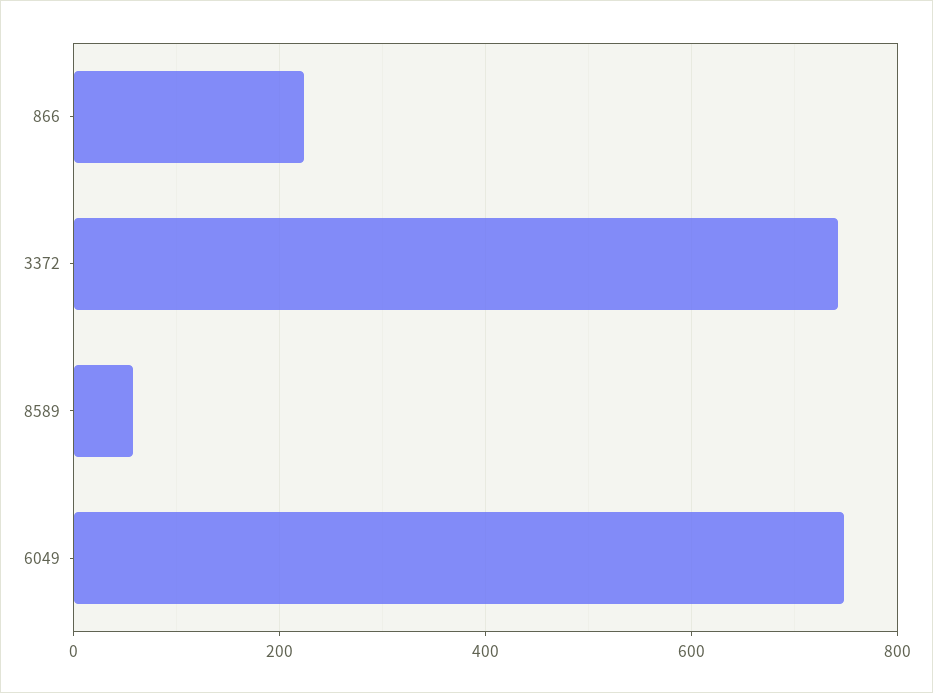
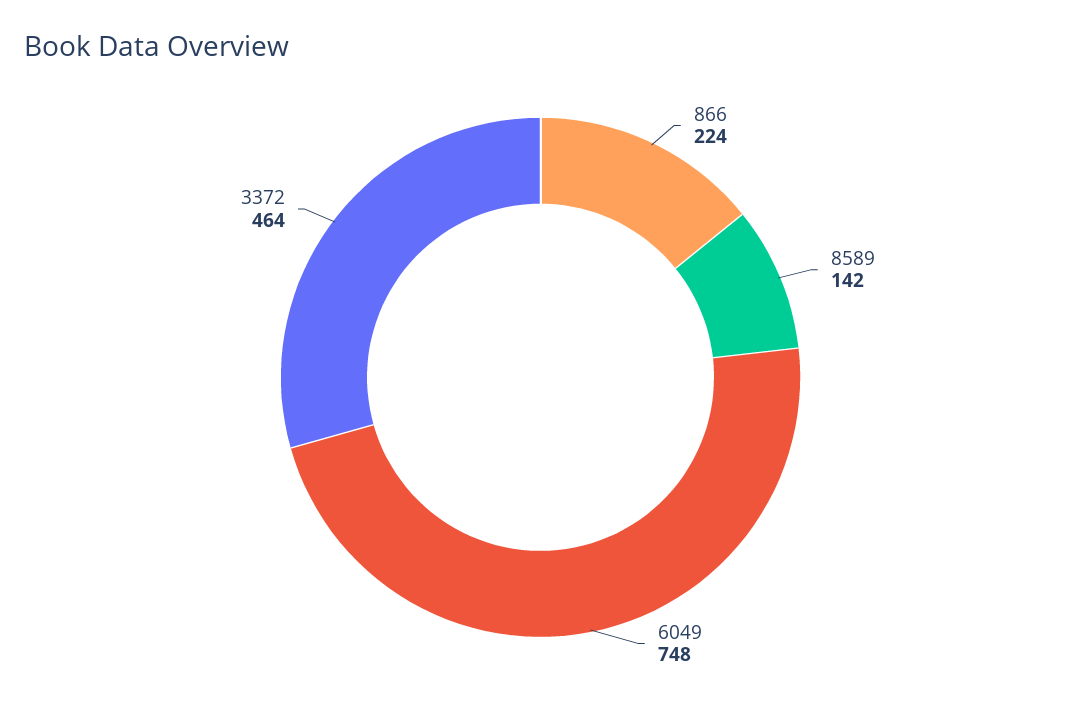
  {
    "866": 224,
-   "3372": 740,
+   "3372": 464,
-   "8589": 60,
+   "8589": 142,
    "6049": 748
  }

